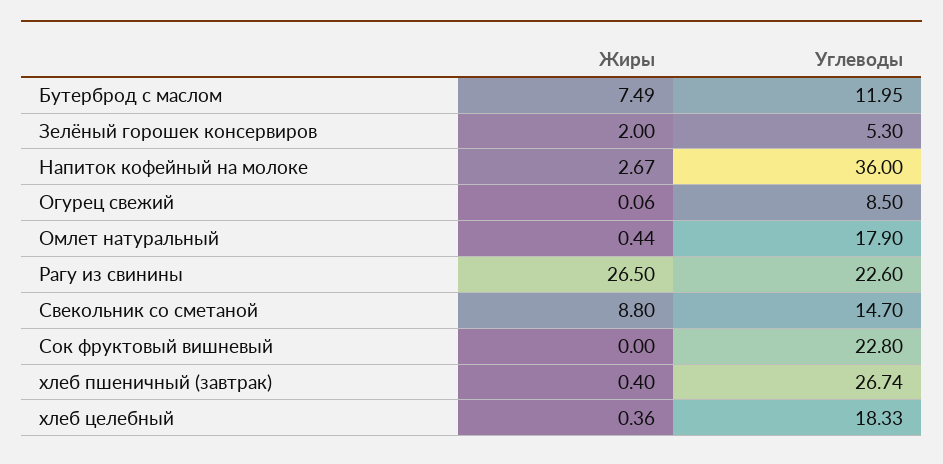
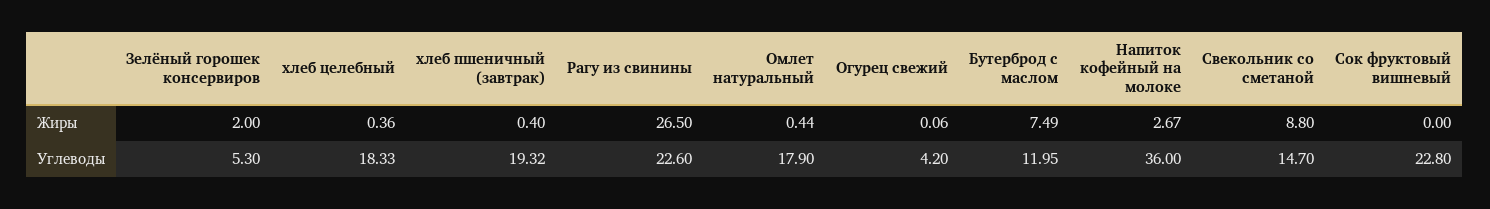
  {
    "Жиры": {
      "Бутерброд с маслом": 7.49,
      "Зелёный горошек консервиров": 2,
      "Напиток кофейный на молоке": 2.67,
      "Огурец свежий": 0.06,
      "Омлет натуральный": 0.44,
      "Рагу из свинины": 26.5,
      "Свекольник со сметаной": 8.8,
      "Сок фруктовый вишневый": 0,
      "хлеб пшеничный (завтрак)": 0.4,
      "хлеб целебный": 0.36
    },
    "Углеводы": {
      "Бутерброд с маслом": 11.95,
      "Зелёный горошек консервиров": 5.3,
      "Напиток кофейный на молоке": 36,
-     "Огурец свежий": 8.5,
+     "Огурец свежий": 4.2,
      "Омлет натуральный": 17.9,
      "Рагу из свинины": 22.6,
      "Свекольник со сметаной": 14.7,
      "Сок фруктовый вишневый": 22.8,
-     "хлеб пшеничный (завтрак)": 26.74,
+     "хлеб пшеничный (завтрак)": 19.32,
      "хлеб целебный": 18.33
    }
  }

